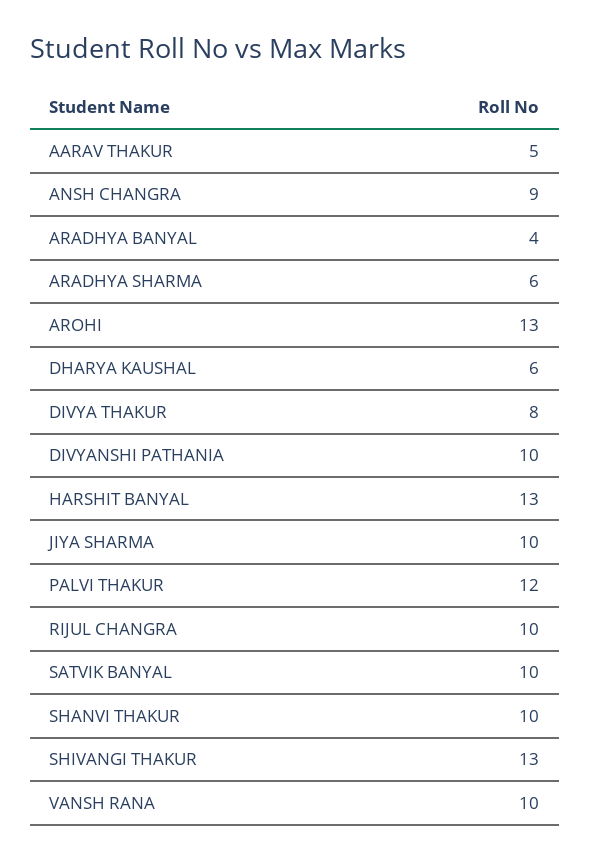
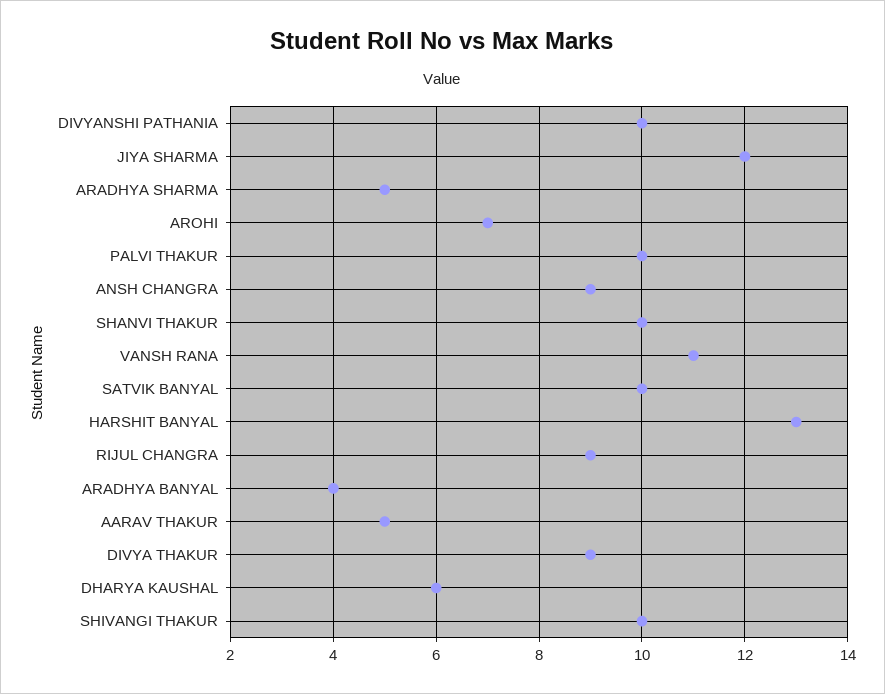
  {
    "AARAV THAKUR": 5,
    "ANSH CHANGRA": 9,
    "ARADHYA BANYAL": 4,
-   "ARADHYA SHARMA": 6,
+   "ARADHYA SHARMA": 5,
-   "AROHI": 13,
+   "AROHI": 7,
    "DHARYA KAUSHAL": 6,
-   "DIVYA THAKUR": 8,
+   "DIVYA THAKUR": 9,
    "DIVYANSHI PATHANIA": 10,
    "HARSHIT BANYAL": 13,
-   "JIYA SHARMA": 10,
+   "JIYA SHARMA": 12,
-   "PALVI THAKUR": 12,
+   "PALVI THAKUR": 10,
-   "RIJUL CHANGRA": 10,
+   "RIJUL CHANGRA": 9,
    "SATVIK BANYAL": 10,
    "SHANVI THAKUR": 10,
-   "SHIVANGI THAKUR": 13,
+   "SHIVANGI THAKUR": 10,
-   "VANSH RANA": 10
+   "VANSH RANA": 11
  }

